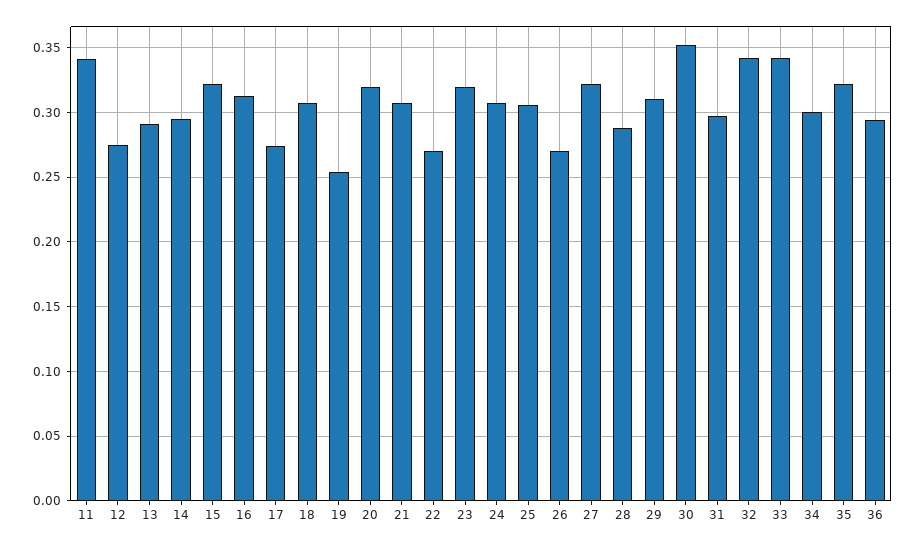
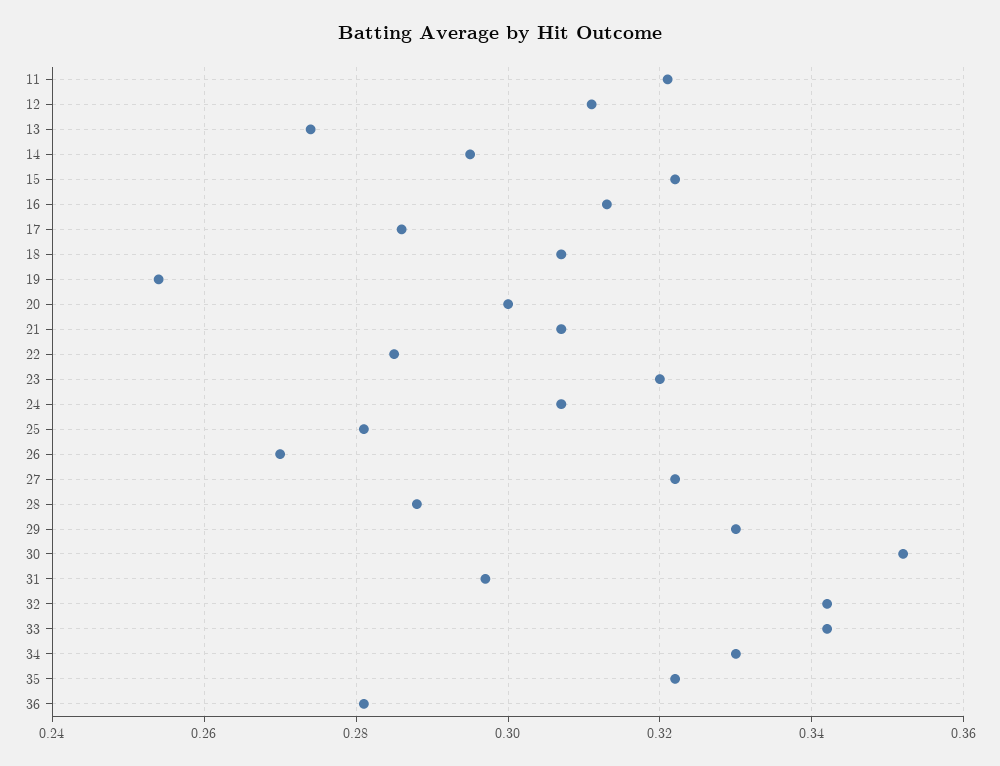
  {
-   "11": 0.34,
+   "11": 0.32,
-   "12": 0.275,
+   "12": 0.31,
-   "13": 0.29,
+   "13": 0.275,
    "14": 0.295,
    "15": 0.32,
    "16": 0.315,
-   "17": 0.275,
+   "17": 0.285,
    "18": 0.305,
    "19": 0.255,
-   "20": 0.32,
+   "20": 0.3,
    "21": 0.305,
-   "22": 0.27,
+   "22": 0.285,
    "23": 0.32,
    "24": 0.305,
-   "25": 0.305,
+   "25": 0.28,
    "26": 0.27,
    "27": 0.32,
    "28": 0.29,
-   "29": 0.31,
+   "29": 0.33,
    "30": 0.35,
    "31": 0.295,
    "32": 0.34,
    "33": 0.34,
-   "34": 0.3,
+   "34": 0.33,
    "35": 0.32,
-   "36": 0.295
+   "36": 0.28
  }

